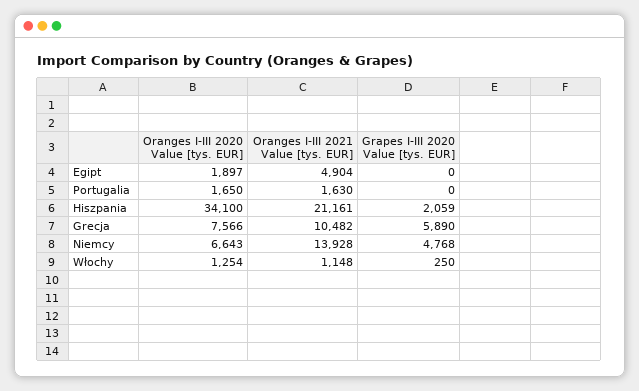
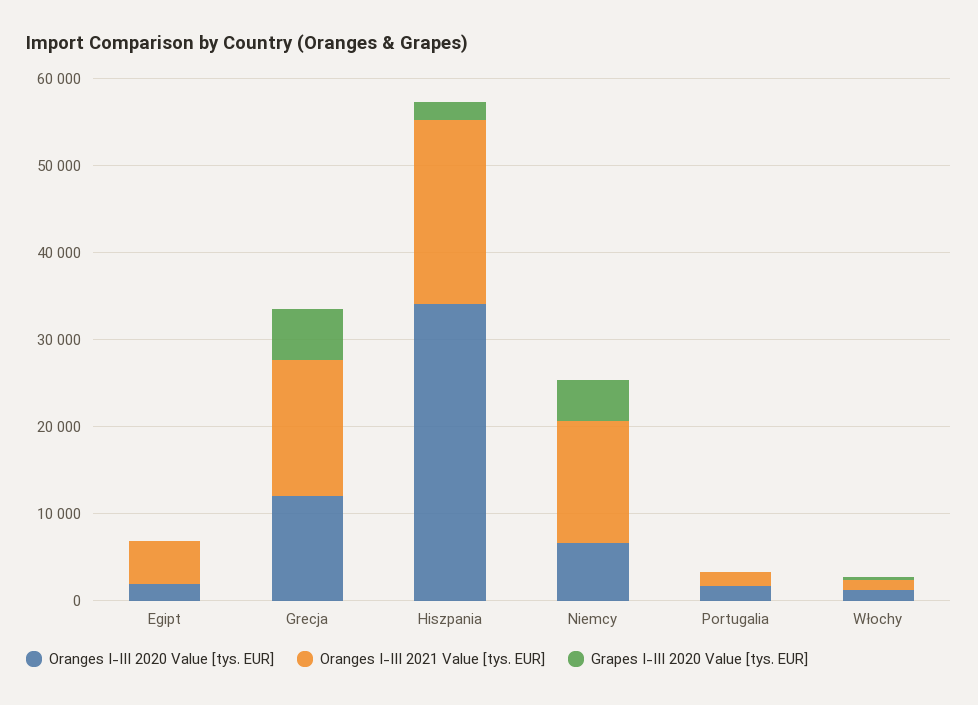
  {
    "Oranges I-III 2020 Value [tys. EUR]": {
      "Egipt": 1897,
      "Portugalia": 1650,
      "Hiszpania": 34100,
-     "Grecja": 7566,
+     "Grecja": 12000,
      "Niemcy": 6643,
      "Włochy": 1254
    },
    "Oranges I-III 2021 Value [tys. EUR]": {
      "Egipt": 4904,
      "Portugalia": 1630,
      "Hiszpania": 21161,
-     "Grecja": 10482,
+     "Grecja": 16000,
      "Niemcy": 13928,
      "Włochy": 1148
    },
    "Grapes I-III 2020 Value [tys. EUR]": {
      "Egipt": 0,
      "Portugalia": 0,
      "Hiszpania": 2059,
      "Grecja": 5890,
      "Niemcy": 4768,
      "Włochy": 250
    }
  }

